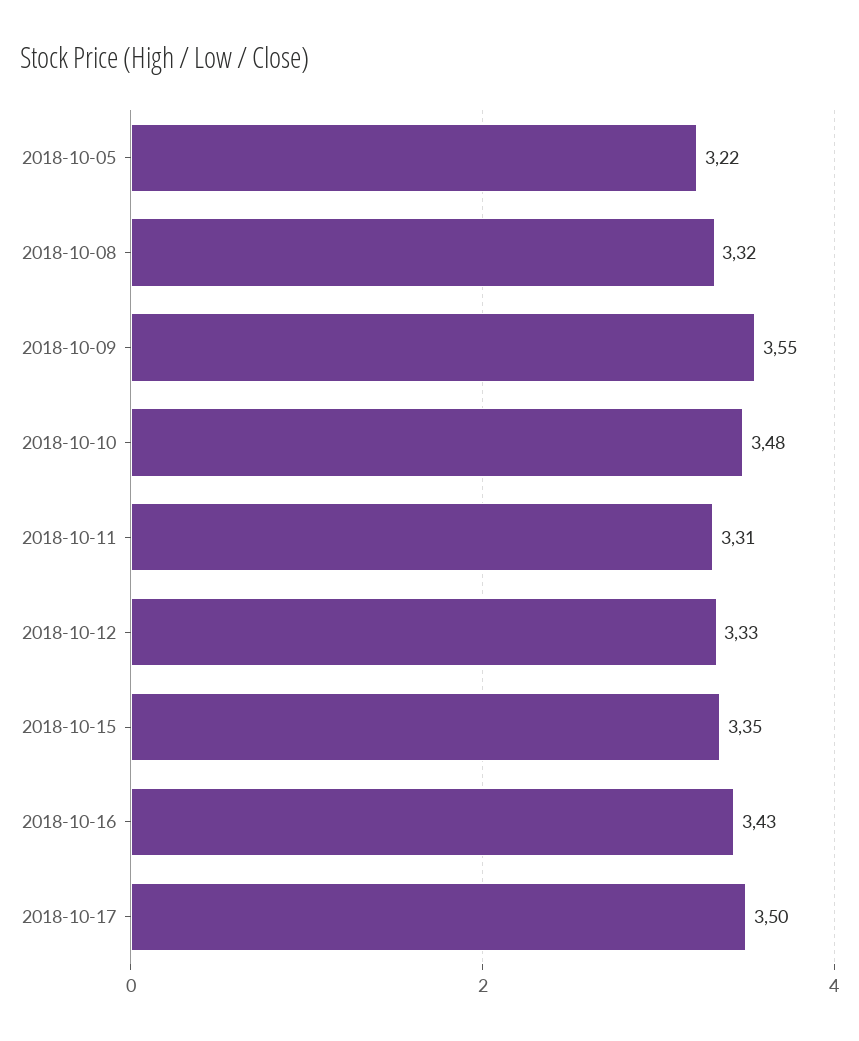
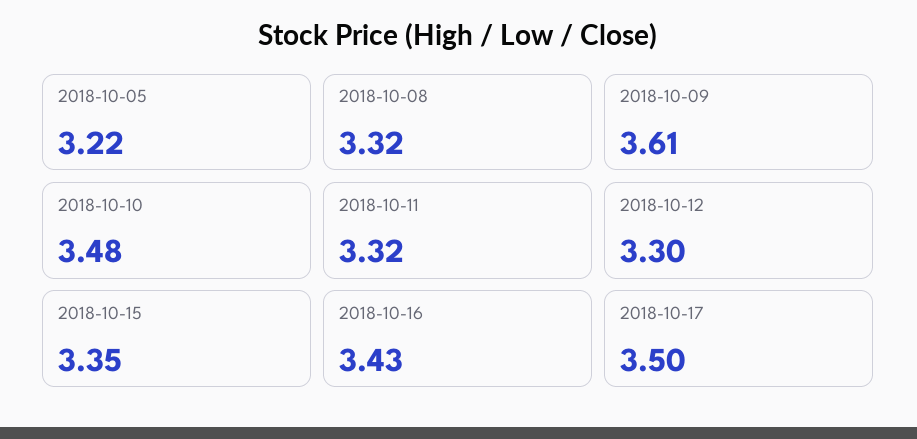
  {
    "2018-10-05": 3.22,
    "2018-10-08": 3.32,
-   "2018-10-09": 3.55,
+   "2018-10-09": 3.61,
    "2018-10-10": 3.48,
-   "2018-10-11": 3.31,
+   "2018-10-11": 3.32,
-   "2018-10-12": 3.33,
+   "2018-10-12": 3.3,
    "2018-10-15": 3.35,
    "2018-10-16": 3.43,
    "2018-10-17": 3.5
  }

